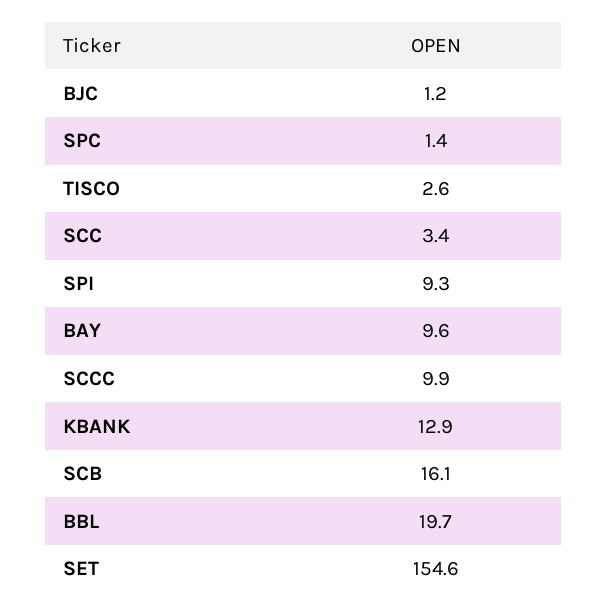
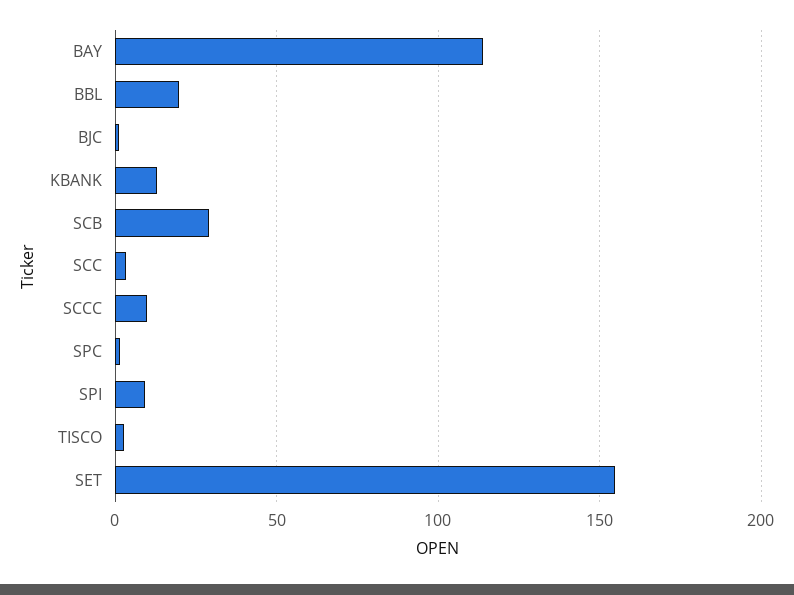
  {
    "BJC": 1.2,
    "SPC": 1.4,
    "TISCO": 2.6,
    "SCC": 3.4,
    "SPI": 9.3,
-   "BAY": 9.6,
+   "BAY": 115,
    "SCCC": 9.9,
    "KBANK": 12.9,
-   "SCB": 16.1,
+   "SCB": 30,
    "BBL": 19.7,
    "SET": 154.6
  }

